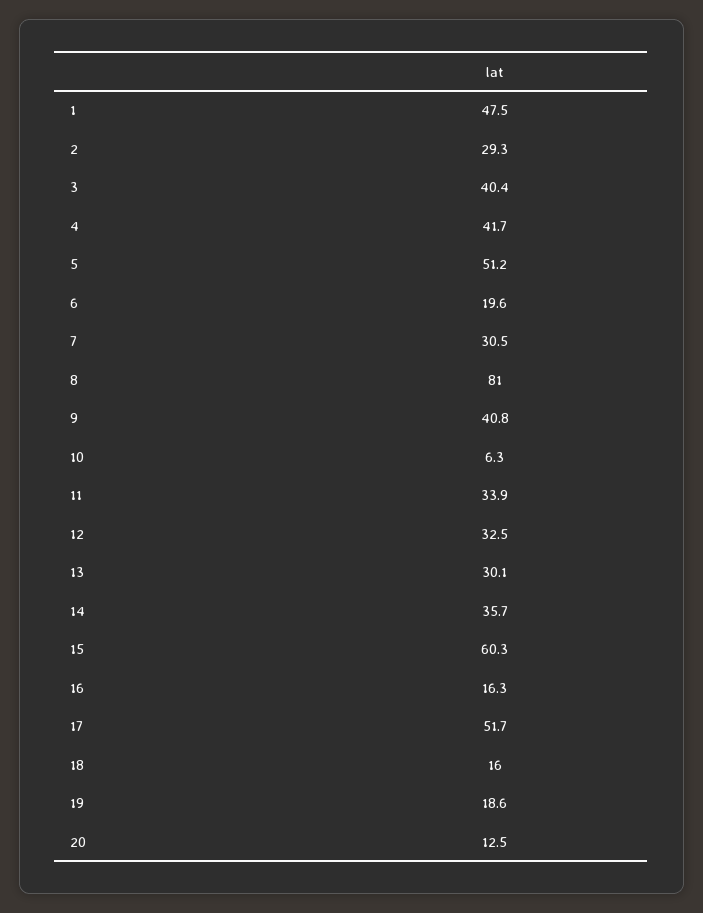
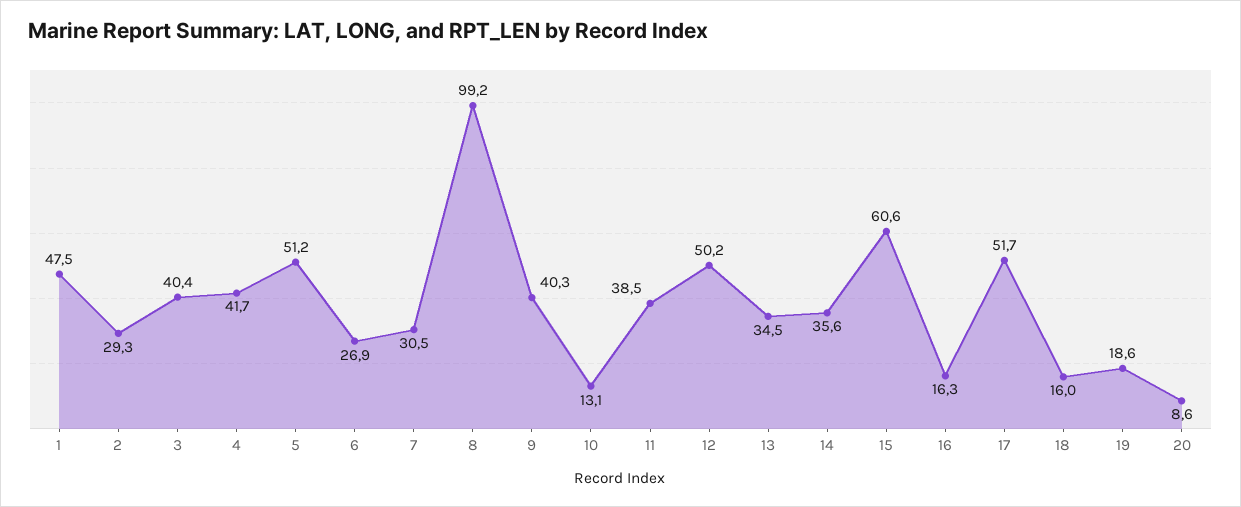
  {
    "1": 47.5,
    "2": 29.3,
    "3": 40.4,
    "4": 41.7,
    "5": 51.2,
-   "6": 19.6,
+   "6": 26.9,
    "7": 30.5,
-   "8": 81,
+   "8": 99.2,
-   "9": 40.8,
+   "9": 40.3,
-   "10": 6.3,
+   "10": 13.1,
-   "11": 33.9,
+   "11": 38.5,
-   "12": 32.5,
+   "12": 50.2,
-   "13": 30.1,
+   "13": 34.5,
-   "14": 35.7,
+   "14": 35.6,
-   "15": 60.3,
+   "15": 60.6,
    "16": 16.3,
    "17": 51.7,
    "18": 16,
    "19": 18.6,
-   "20": 12.5
+   "20": 8.6
  }

